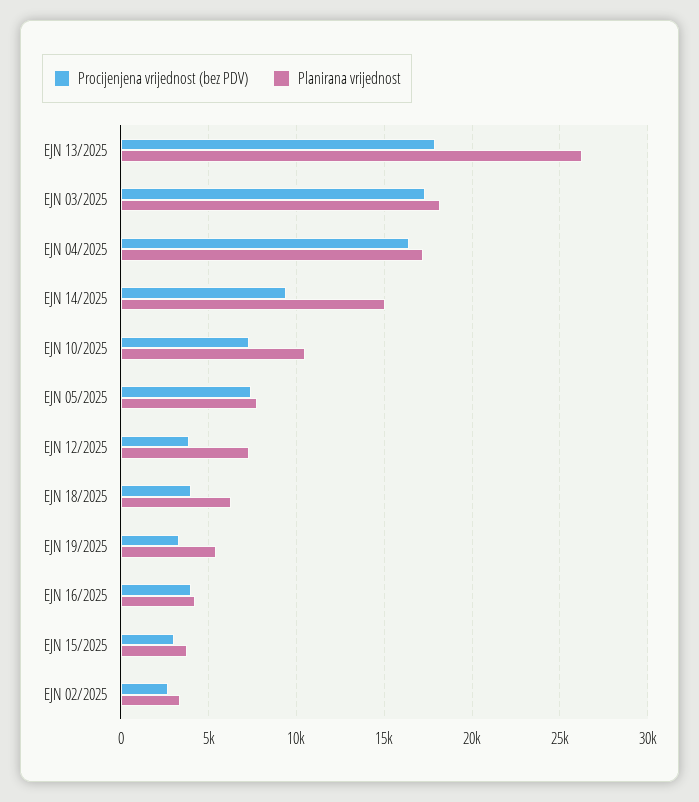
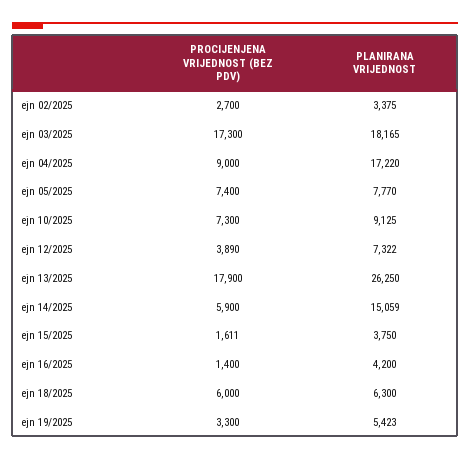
  {
    "Procijenjena vrijednost (bez PDV)": {
      "EJN 13/2025": 17900,
      "EJN 03/2025": 17300,
-     "EJN 04/2025": 16500,
+     "EJN 04/2025": 9000,
-     "EJN 14/2025": 9500,
+     "EJN 14/2025": 5900,
      "EJN 10/2025": 7300,
      "EJN 05/2025": 7400,
      "EJN 12/2025": 3890,
-     "EJN 18/2025": 4000,
+     "EJN 18/2025": 6000,
      "EJN 19/2025": 3300,
-     "EJN 16/2025": 4000,
+     "EJN 16/2025": 1400,
-     "EJN 15/2025": 3000,
+     "EJN 15/2025": 1611,
      "EJN 02/2025": 2700
    },
    "Planirana vrijednost": {
      "EJN 13/2025": 26250,
      "EJN 03/2025": 18165,
      "EJN 04/2025": 17220,
      "EJN 14/2025": 15059,
-     "EJN 10/2025": 10500,
+     "EJN 10/2025": 9125,
      "EJN 05/2025": 7770,
      "EJN 12/2025": 7322,
      "EJN 18/2025": 6300,
      "EJN 19/2025": 5423,
      "EJN 16/2025": 4200,
      "EJN 15/2025": 3750,
      "EJN 02/2025": 3375
    }
  }

